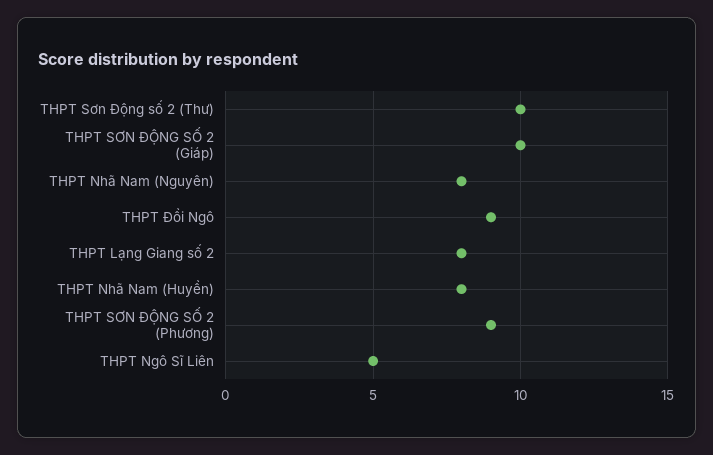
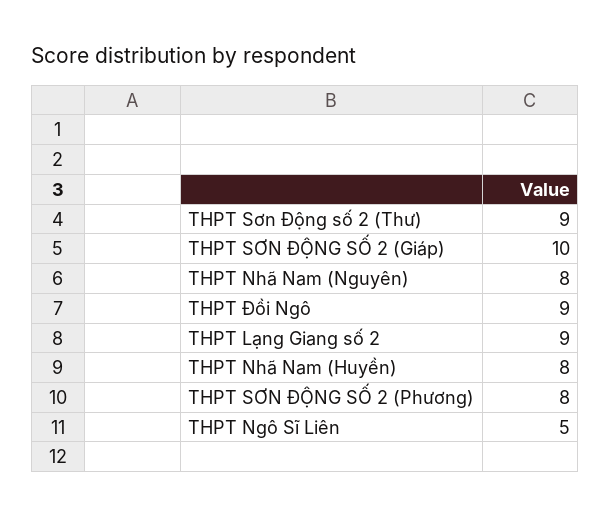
  {
-   "THPT Sơn Động số 2 (Thư)": 10,
+   "THPT Sơn Động số 2 (Thư)": 9,
    "THPT SƠN ĐỘNG SỐ 2 (Giáp)": 10,
    "THPT Nhã Nam (Nguyên)": 8,
    "THPT Đồi Ngô": 9,
-   "THPT Lạng Giang số 2": 8,
+   "THPT Lạng Giang số 2": 9,
    "THPT Nhã Nam (Huyền)": 8,
-   "THPT SƠN ĐỘNG SỐ 2 (Phương)": 9,
+   "THPT SƠN ĐỘNG SỐ 2 (Phương)": 8,
    "THPT Ngô Sĩ Liên": 5
  }

